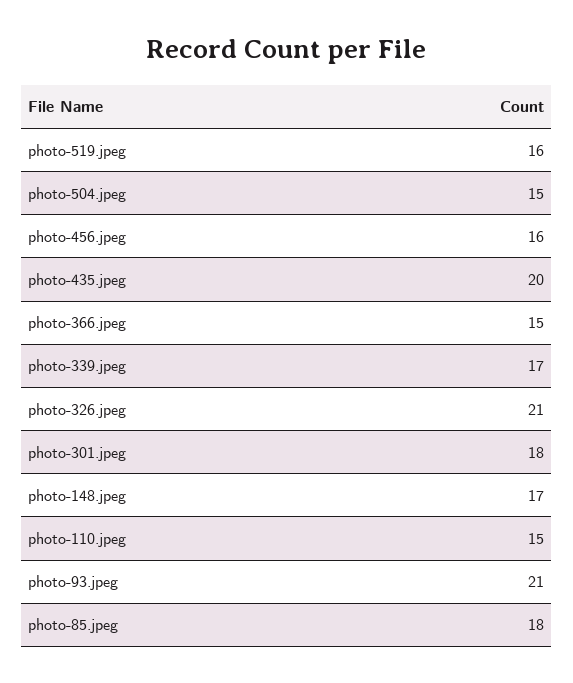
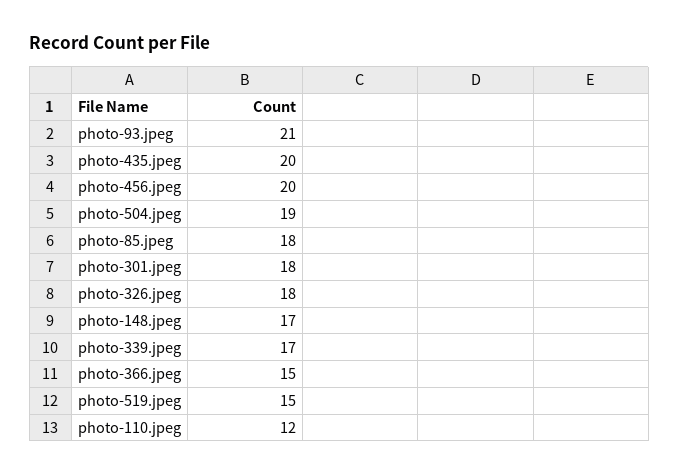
  {
-   "photo-519.jpeg": 16,
+   "photo-519.jpeg": 15,
-   "photo-504.jpeg": 15,
+   "photo-504.jpeg": 19,
-   "photo-456.jpeg": 16,
+   "photo-456.jpeg": 20,
    "photo-435.jpeg": 20,
    "photo-366.jpeg": 15,
    "photo-339.jpeg": 17,
-   "photo-326.jpeg": 21,
+   "photo-326.jpeg": 18,
    "photo-301.jpeg": 18,
    "photo-148.jpeg": 17,
-   "photo-110.jpeg": 15,
+   "photo-110.jpeg": 12,
    "photo-93.jpeg": 21,
    "photo-85.jpeg": 18
  }

